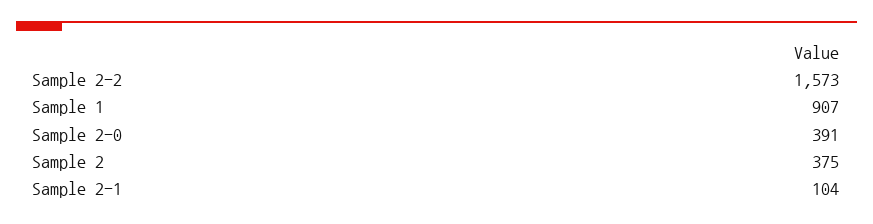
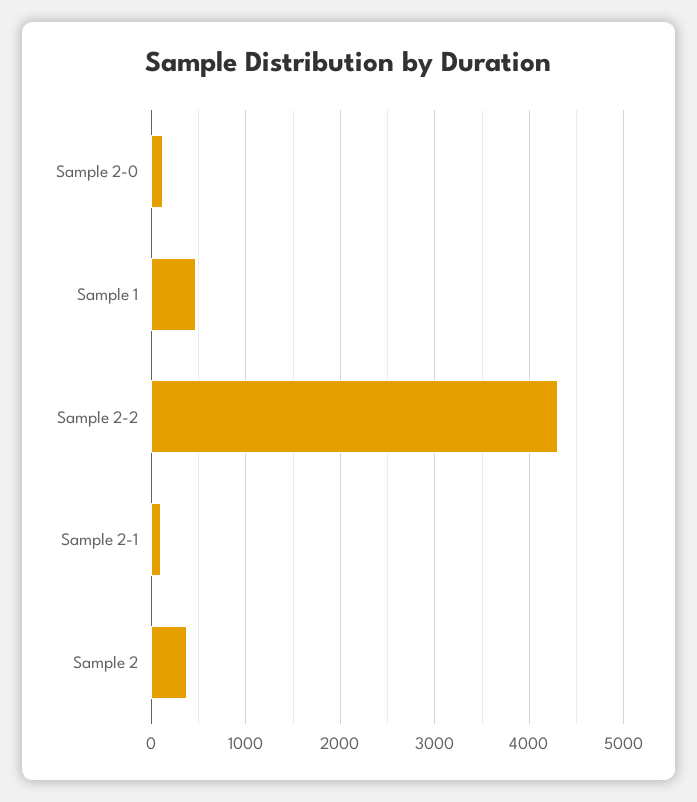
  {
-   "Sample 2-2": 1573,
+   "Sample 2-2": 4300,
-   "Sample 1": 907,
+   "Sample 1": 500,
-   "Sample 2-0": 391,
+   "Sample 2-0": 100,
    "Sample 2": 375,
    "Sample 2-1": 104
  }

